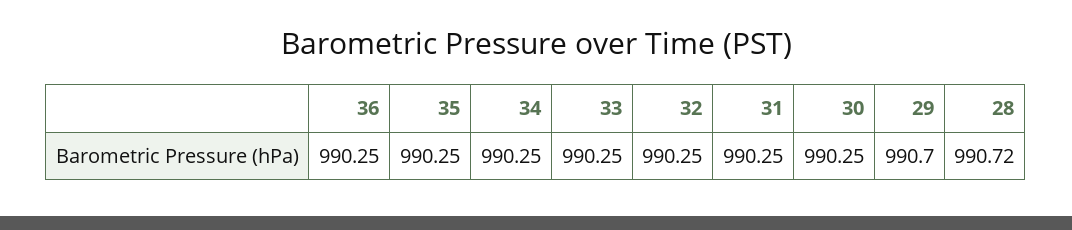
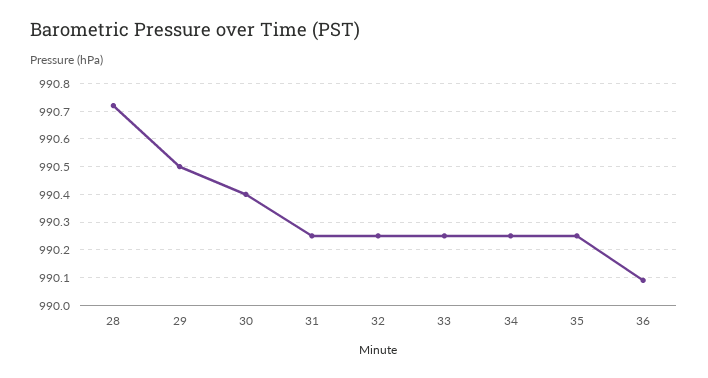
  {
-   "36": 990.25,
+   "36": 990.1,
    "35": 990.25,
    "34": 990.25,
    "33": 990.25,
    "32": 990.25,
    "31": 990.25,
-   "30": 990.25,
+   "30": 990.4,
-   "29": 990.7,
+   "29": 990.5,
    "28": 990.72
  }

